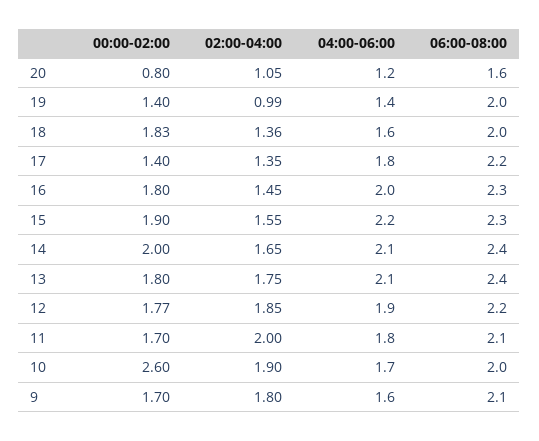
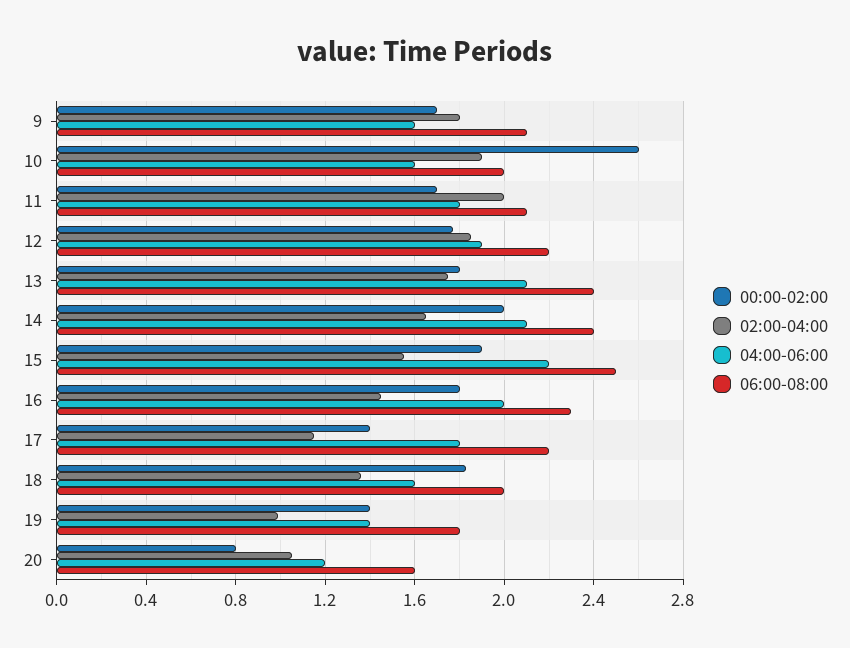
  {
    "00:00-02:00": {
      "20": 0.8,
      "19": 1.4,
      "18": 1.83,
      "17": 1.4,
      "16": 1.8,
      "15": 1.9,
      "14": 2,
      "13": 1.8,
      "12": 1.77,
      "11": 1.7,
      "10": 2.6,
      "9": 1.7
    },
    "02:00-04:00": {
      "20": 1.05,
      "19": 0.99,
      "18": 1.36,
-     "17": 1.35,
+     "17": 1.15,
      "16": 1.45,
      "15": 1.55,
      "14": 1.65,
      "13": 1.75,
      "12": 1.85,
      "11": 2,
      "10": 1.9,
      "9": 1.8
    },
    "04:00-06:00": {
      "20": 1.2,
      "19": 1.4,
      "18": 1.6,
      "17": 1.8,
      "16": 2,
      "15": 2.2,
      "14": 2.1,
      "13": 2.1,
      "12": 1.9,
      "11": 1.8,
-     "10": 1.7,
+     "10": 1.6,
      "9": 1.6
    },
    "06:00-08:00": {
      "20": 1.6,
-     "19": 2,
+     "19": 1.8,
      "18": 2,
      "17": 2.2,
      "16": 2.3,
-     "15": 2.3,
+     "15": 2.5,
      "14": 2.4,
      "13": 2.4,
      "12": 2.2,
      "11": 2.1,
      "10": 2,
      "9": 2.1
    }
  }

